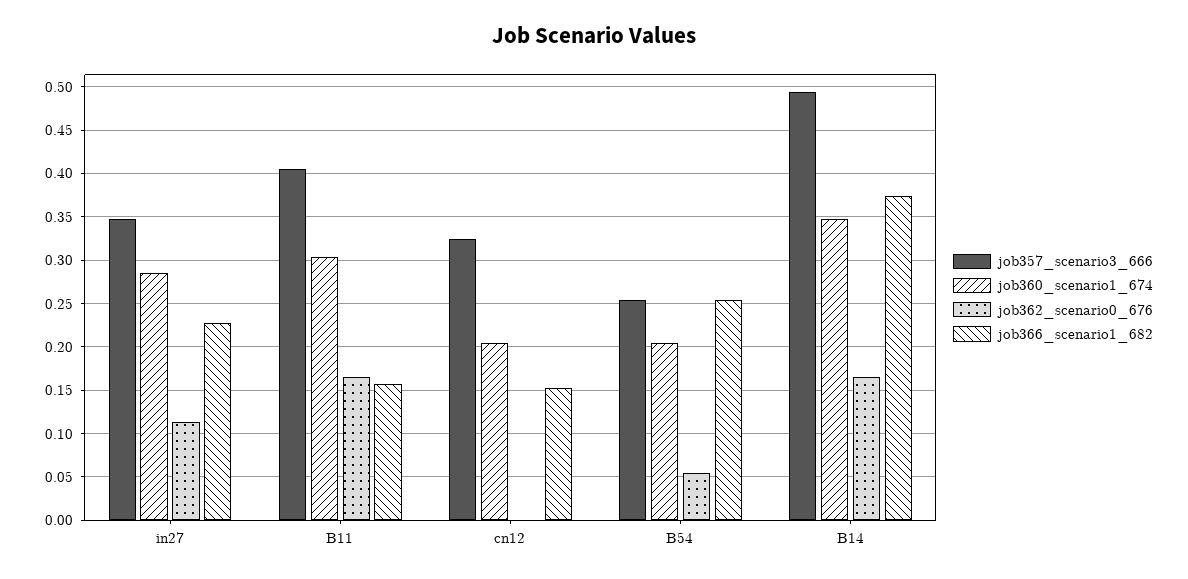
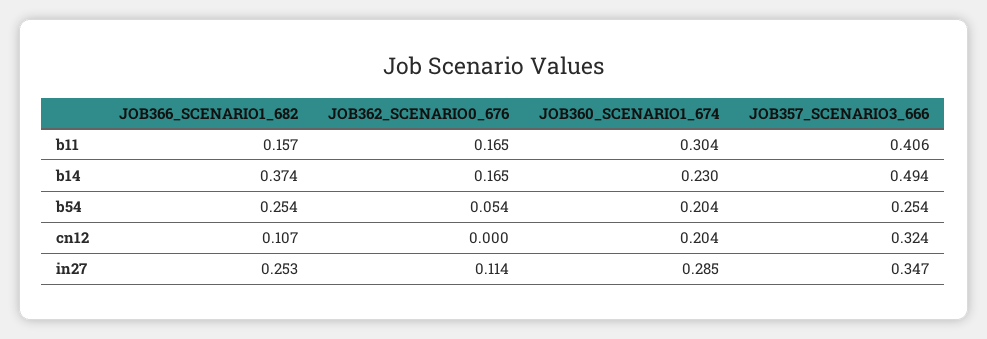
  {
    "job357_scenario3_666": {
      "in27": 0.347,
      "B11": 0.406,
      "cn12": 0.324,
      "B54": 0.254,
      "B14": 0.494
    },
    "job360_scenario1_674": {
      "in27": 0.285,
      "B11": 0.304,
      "cn12": 0.204,
      "B54": 0.204,
-     "B14": 0.35
+     "B14": 0.23
    },
    "job362_scenario0_676": {
      "in27": 0.114,
      "B11": 0.165,
      "cn12": 0,
      "B54": 0.054,
      "B14": 0.165
    },
    "job366_scenario1_682": {
-     "in27": 0.23,
+     "in27": 0.253,
      "B11": 0.157,
-     "cn12": 0.15,
+     "cn12": 0.107,
      "B54": 0.254,
      "B14": 0.374
    }
  }

